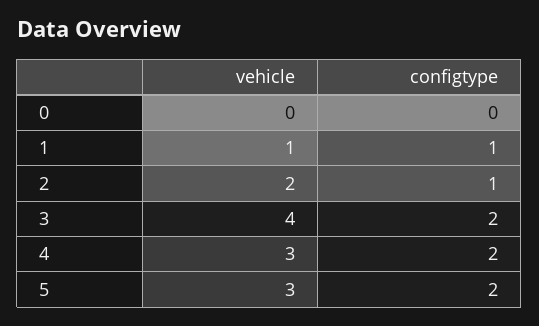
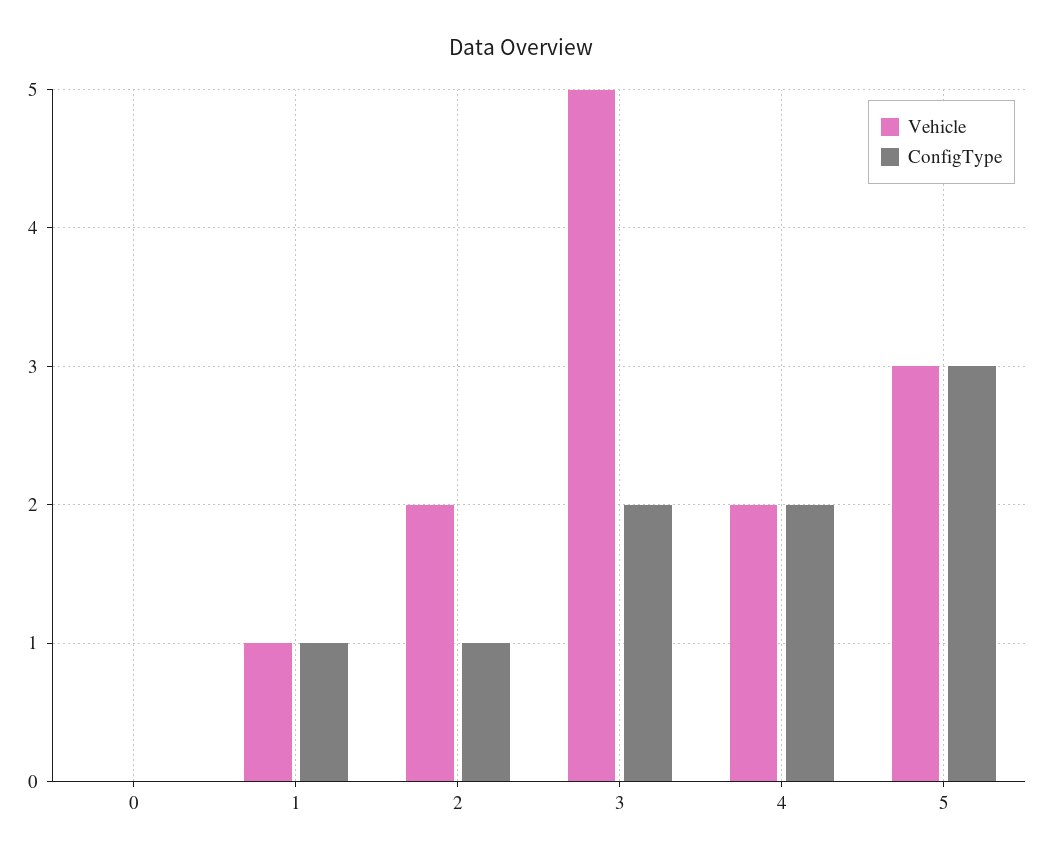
  {
    "vehicle": {
      "0": 0,
      "1": 1,
      "2": 2,
-     "3": 4,
+     "3": 5,
-     "4": 3,
+     "4": 2,
      "5": 3
    },
    "configtype": {
      "0": 0,
      "1": 1,
      "2": 1,
      "3": 2,
      "4": 2,
-     "5": 2
+     "5": 3
    }
  }

